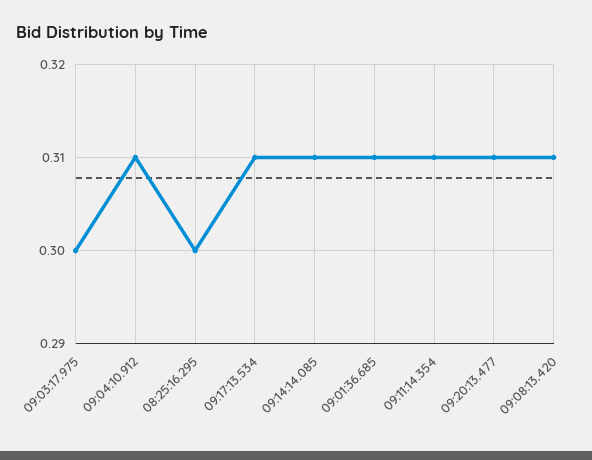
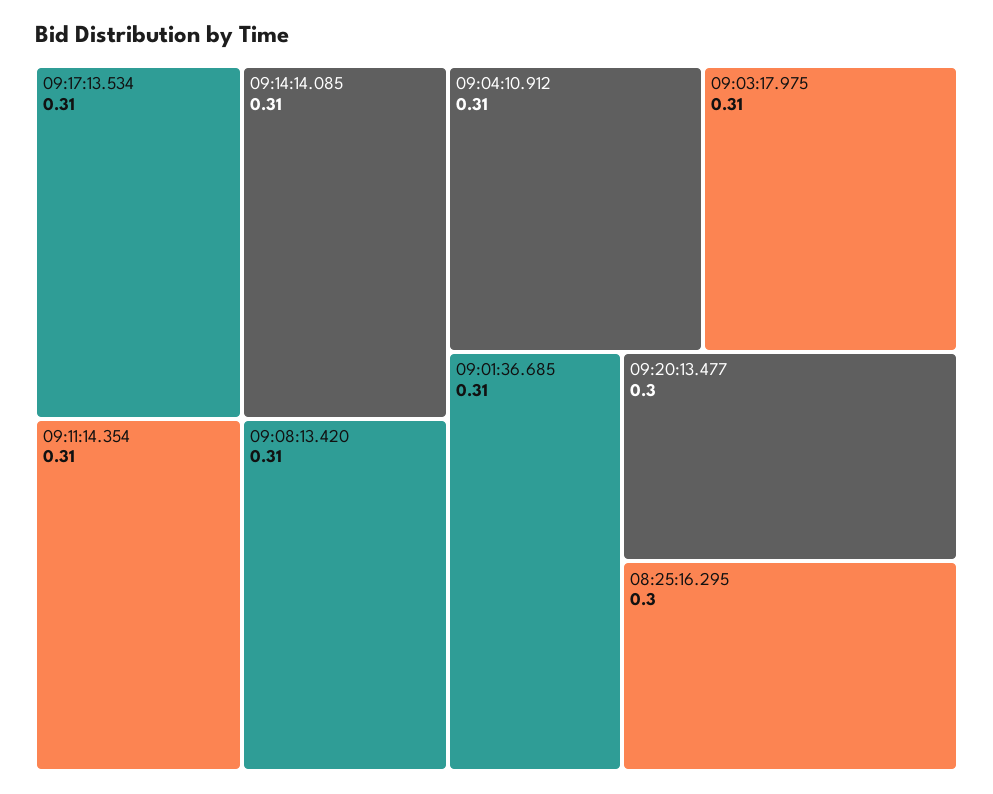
  {
-   "09:03:17.975": 0.3,
+   "09:03:17.975": 0.31,
    "09:04:10.912": 0.31,
    "08:25:16.295": 0.3,
    "09:17:13.534": 0.31,
    "09:14:14.085": 0.31,
    "09:01:36.685": 0.31,
    "09:11:14.354": 0.31,
-   "09:20:13.477": 0.31,
+   "09:20:13.477": 0.3,
    "09:08:13.420": 0.31
  }

